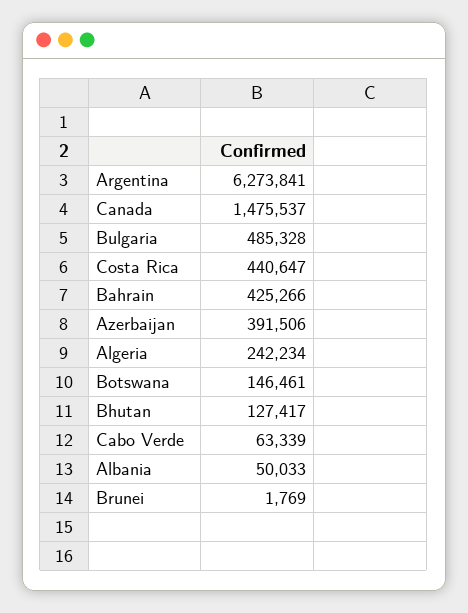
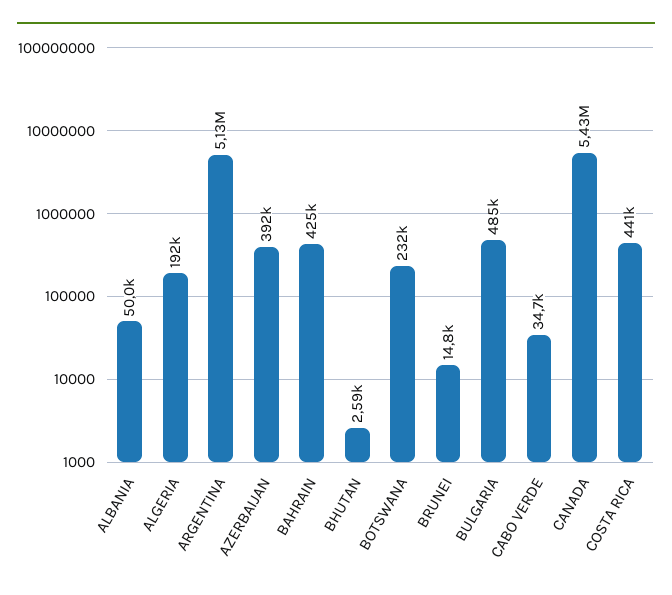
  {
-   "Argentina": 6273841,
+   "Argentina": 5130000,
-   "Canada": 1475537,
+   "Canada": 5430000,
    "Bulgaria": 485328,
    "Costa Rica": 440647,
    "Bahrain": 425266,
    "Azerbaijan": 391506,
-   "Algeria": 242234,
+   "Algeria": 192000,
-   "Botswana": 146461,
+   "Botswana": 232000,
-   "Bhutan": 127417,
+   "Bhutan": 2590,
-   "Cabo Verde": 63339,
+   "Cabo Verde": 34700,
    "Albania": 50033,
-   "Brunei": 1769
+   "Brunei": 14800
  }

